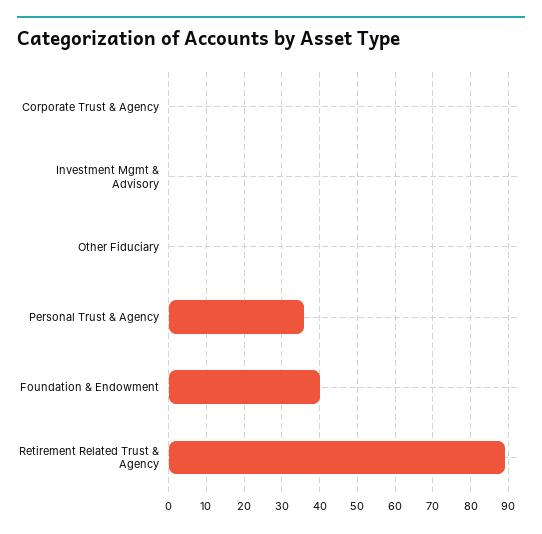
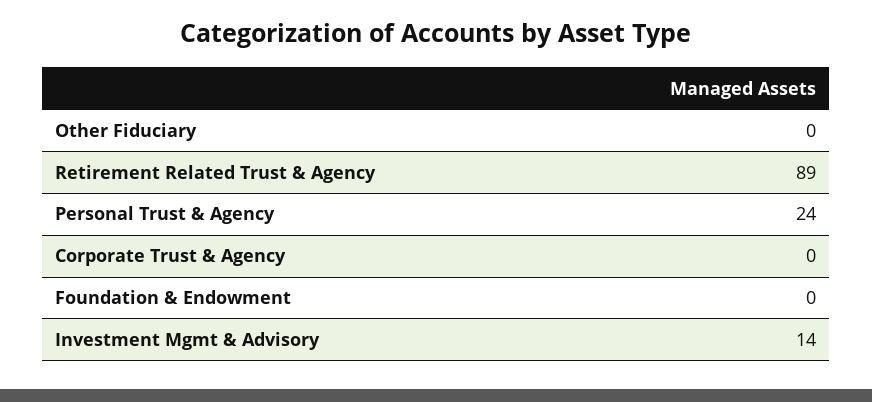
  {
    "Corporate Trust & Agency": 0,
-   "Investment Mgmt & Advisory": 0,
+   "Investment Mgmt & Advisory": 14,
    "Other Fiduciary": 0,
-   "Personal Trust & Agency": 35,
+   "Personal Trust & Agency": 24,
-   "Foundation & Endowment": 40,
+   "Foundation & Endowment": 0,
    "Retirement Related Trust & Agency": 89
  }

